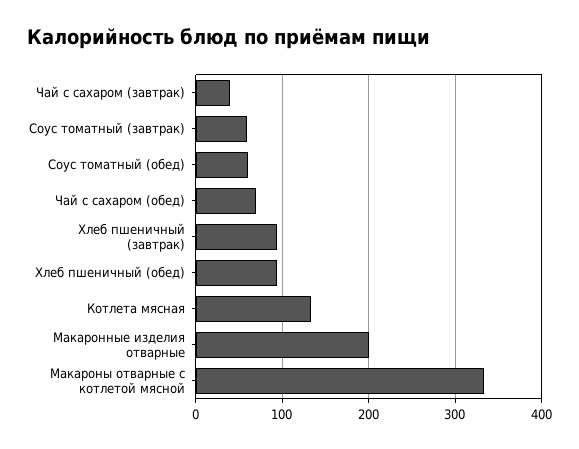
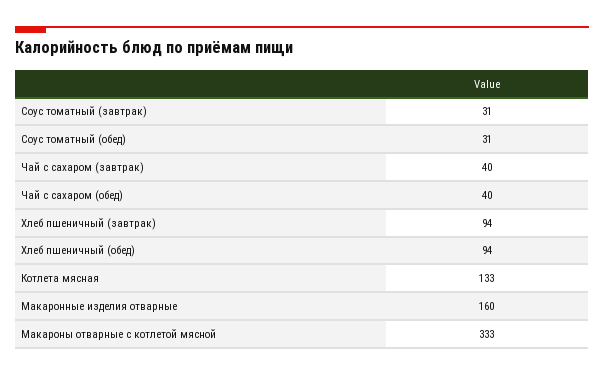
  {
    "Чай с сахаром (завтрак)": 40,
-   "Соус томатный (завтрак)": 60,
+   "Соус томатный (завтрак)": 31,
-   "Соус томатный (обед)": 60,
+   "Соус томатный (обед)": 31,
-   "Чай с сахаром (обед)": 70,
+   "Чай с сахаром (обед)": 40,
    "Хлеб пшеничный (завтрак)": 94,
    "Хлеб пшеничный (обед)": 94,
    "Котлета мясная": 133,
-   "Макаронные изделия отварные": 200,
+   "Макаронные изделия отварные": 160,
    "Макароны отварные с котлетой мясной": 333
  }

